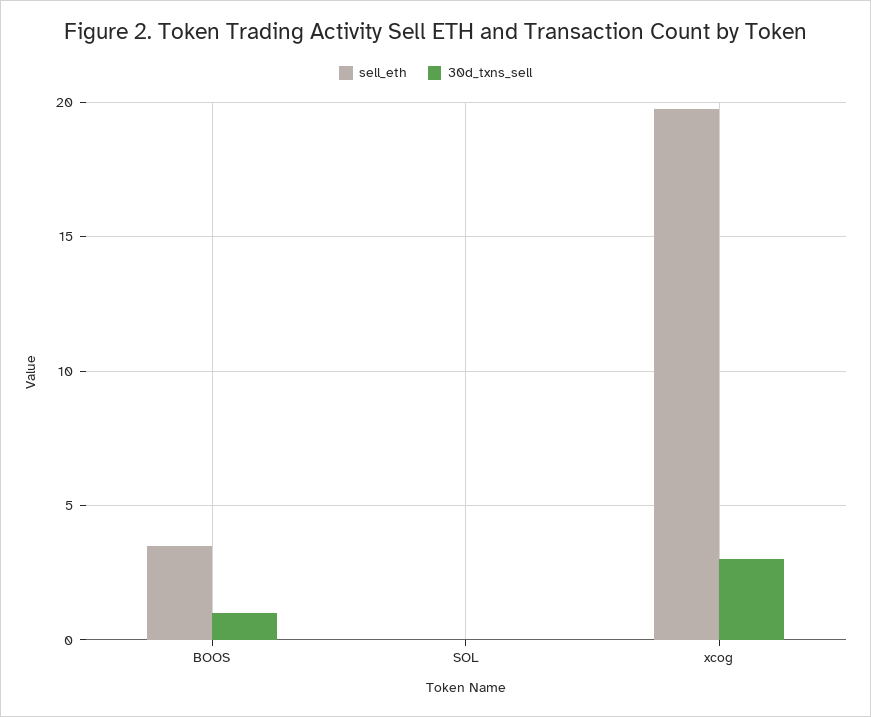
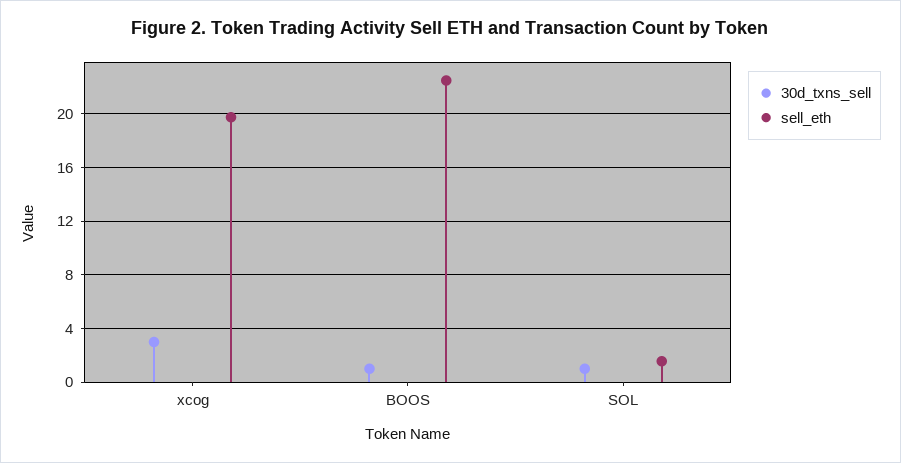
  {
    "sell_eth": {
-     "BOOS": 3.5,
+     "BOOS": 22.5,
-     "SOL": 0,
+     "SOL": 1.5,
      "xcog": 19.5
    },
    "30d_txns_sell": {
      "BOOS": 1,
-     "SOL": 0,
+     "SOL": 1,
      "xcog": 3
    }
  }

